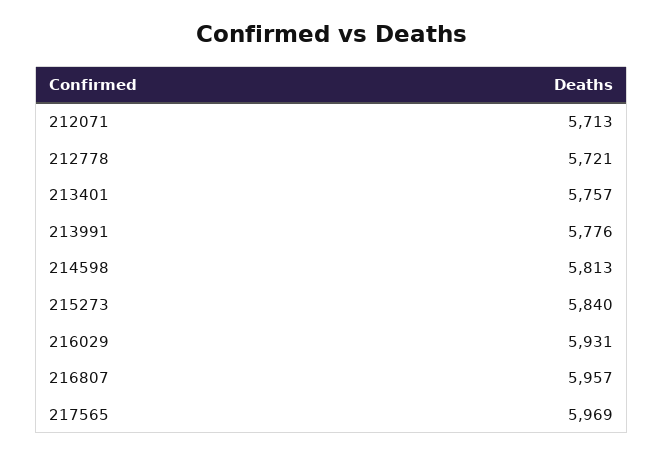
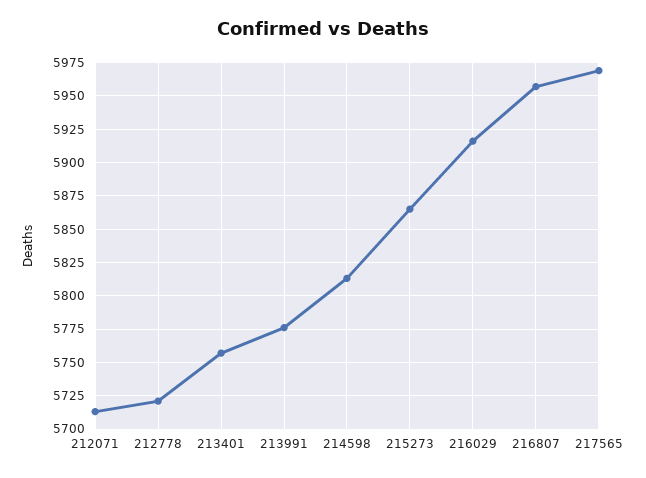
  {
    "212071": 5713,
    "212778": 5721,
    "213401": 5757,
    "213991": 5776,
    "214598": 5813,
-   "215273": 5840,
+   "215273": 5865,
-   "216029": 5931,
+   "216029": 5915,
    "216807": 5957,
    "217565": 5969
  }

